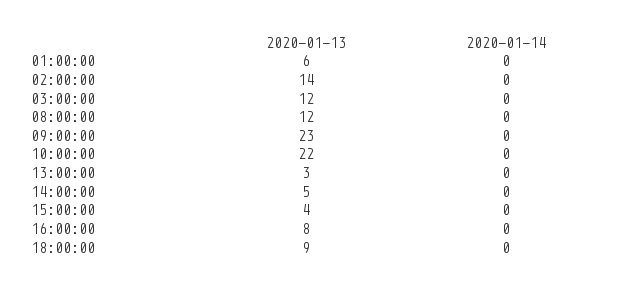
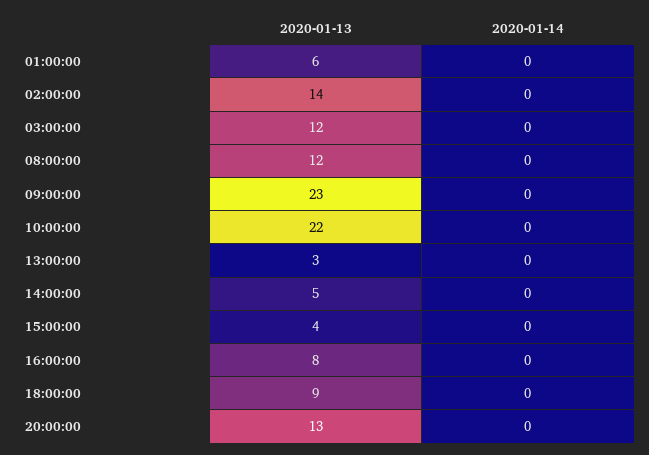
  {
    "2020-01-13": {
      "01:00:00": 6,
      "02:00:00": 14,
      "03:00:00": 12,
      "08:00:00": 12,
      "09:00:00": 23,
      "10:00:00": 22,
      "13:00:00": 3,
      "14:00:00": 5,
      "15:00:00": 4,
      "16:00:00": 8,
-     "18:00:00": 9
+     "18:00:00": 9,
+     "20:00:00": 13
    },
    "2020-01-14": {
      "01:00:00": 0,
      "02:00:00": 0,
      "03:00:00": 0,
      "08:00:00": 0,
      "09:00:00": 0,
      "10:00:00": 0,
      "13:00:00": 0,
      "14:00:00": 0,
      "15:00:00": 0,
      "16:00:00": 0,
-     "18:00:00": 0
+     "18:00:00": 0,
+     "20:00:00": 0
    }
  }

